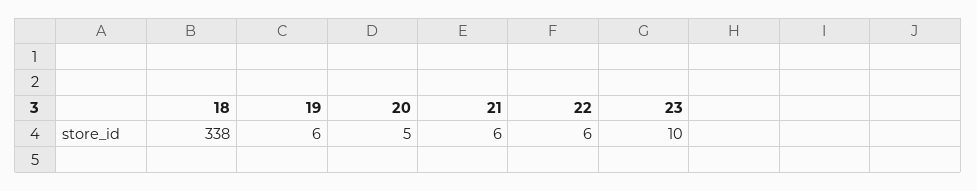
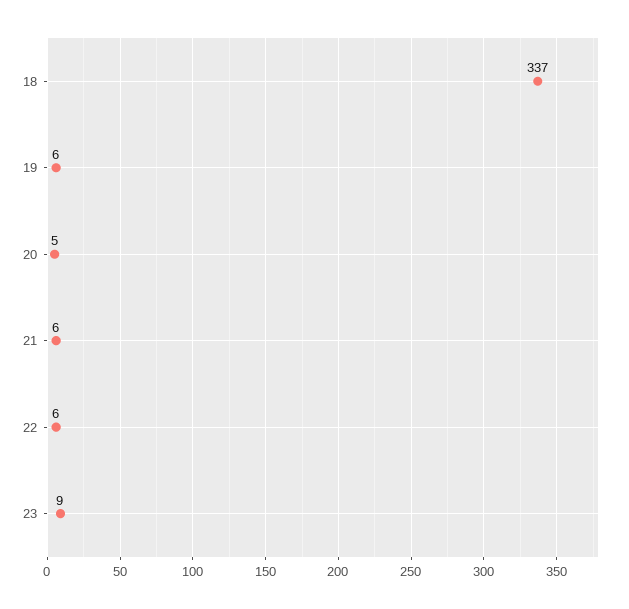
  {
-   "18": 338,
+   "18": 337,
    "19": 6,
    "20": 5,
    "21": 6,
    "22": 6,
-   "23": 10
+   "23": 9
  }

